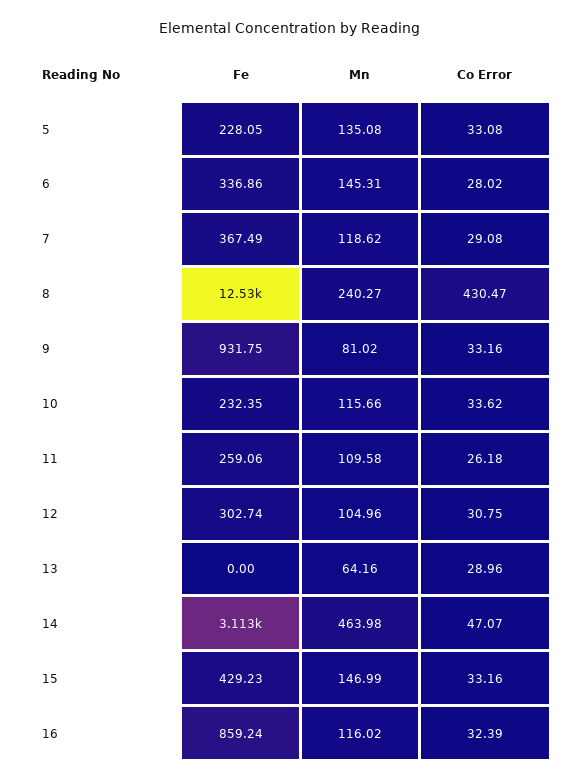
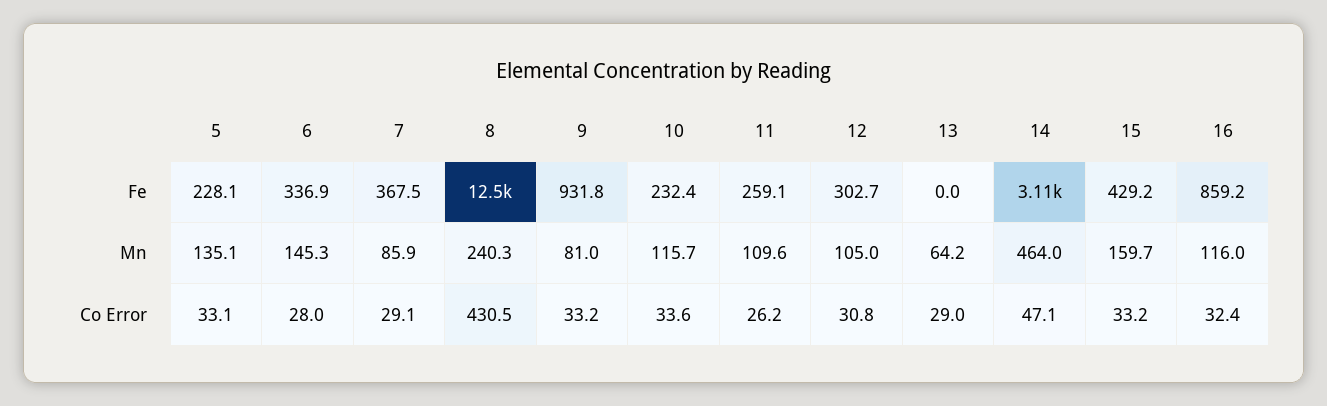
  {
    "Fe": {
      "5": 228.05,
      "6": 336.86,
      "7": 367.49,
      "8": 12530,
      "9": 931.75,
      "10": 232.35,
      "11": 259.06,
      "12": 302.74,
      "13": 0,
      "14": 3113,
      "15": 429.23,
      "16": 859.24
    },
    "Mn": {
      "5": 135.08,
      "6": 145.31,
-     "7": 118.62,
+     "7": 85.9,
      "8": 240.27,
      "9": 81.02,
      "10": 115.66,
      "11": 109.58,
      "12": 104.96,
      "13": 64.16,
      "14": 463.98,
-     "15": 146.99,
+     "15": 159.7,
      "16": 116.02
    },
    "Co Error": {
      "5": 33.08,
      "6": 28.02,
      "7": 29.08,
      "8": 430.47,
      "9": 33.16,
      "10": 33.62,
      "11": 26.18,
      "12": 30.75,
      "13": 28.96,
      "14": 47.07,
      "15": 33.16,
      "16": 32.39
    }
  }

